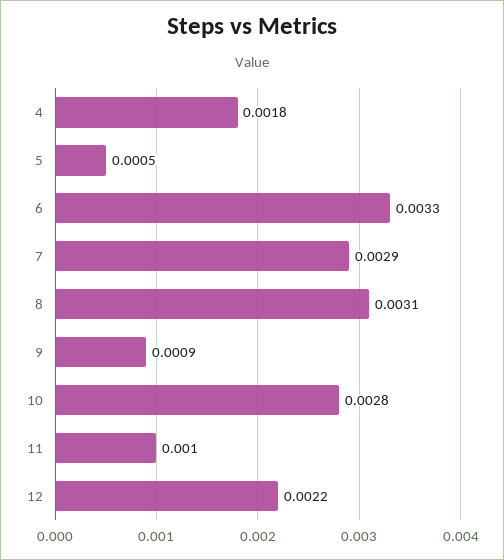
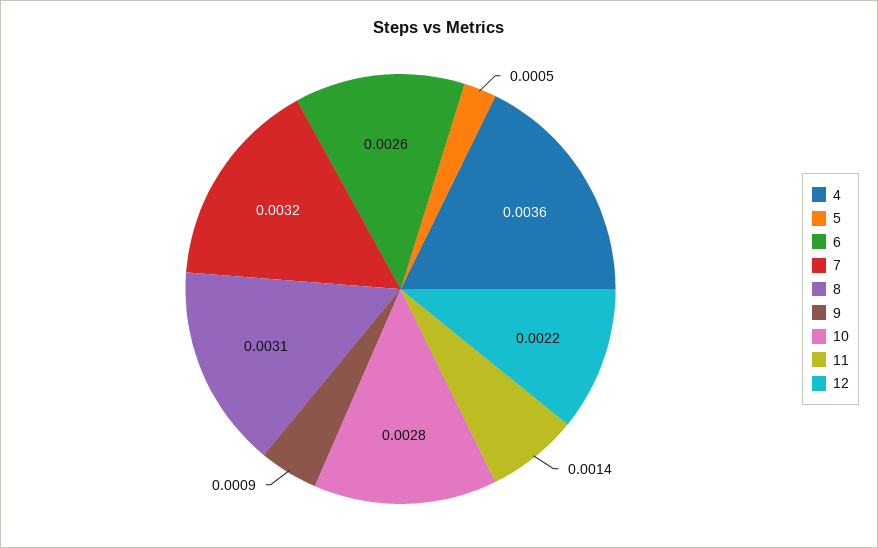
  {
-   "4": 0.0018,
+   "4": 0.0036,
    "5": 0.0005,
-   "6": 0.0033,
+   "6": 0.0026,
-   "7": 0.0029,
+   "7": 0.0032,
    "8": 0.0031,
    "9": 0.0009,
    "10": 0.0028,
-   "11": 0.001,
+   "11": 0.0014,
    "12": 0.0022
  }

